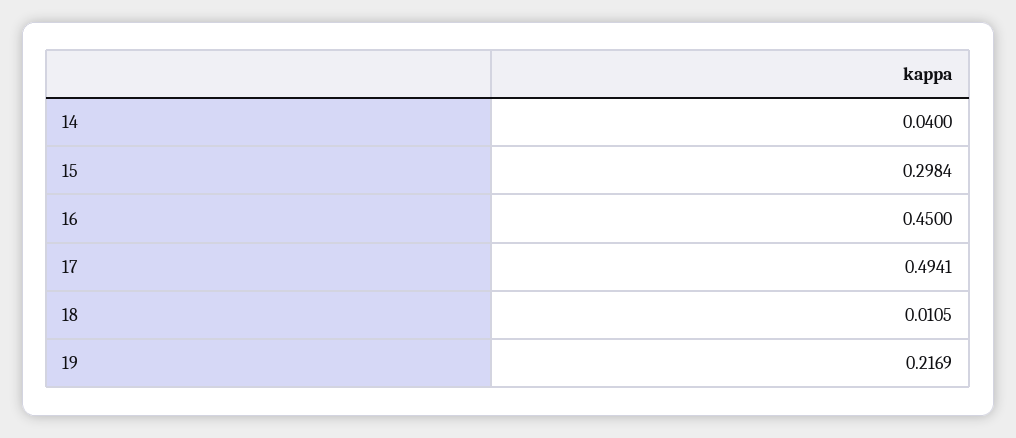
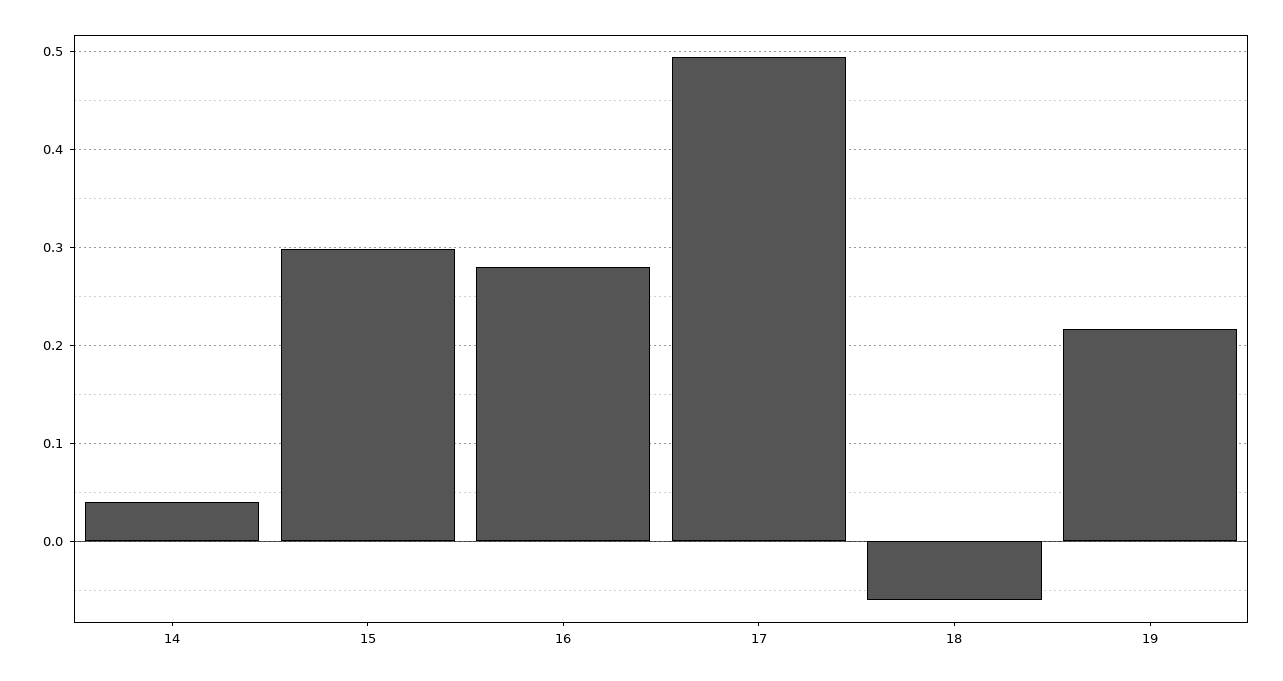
  {
    "14": 0.04,
    "15": 0.2984,
-   "16": 0.45,
+   "16": 0.28,
    "17": 0.4941,
-   "18": 0.0105,
+   "18": -0.06,
    "19": 0.2169
  }

